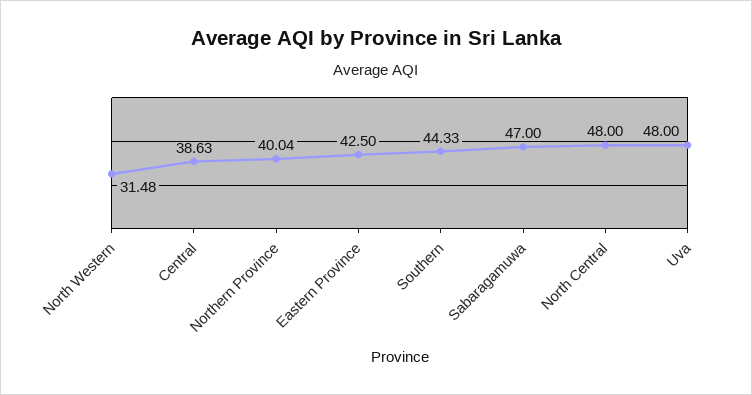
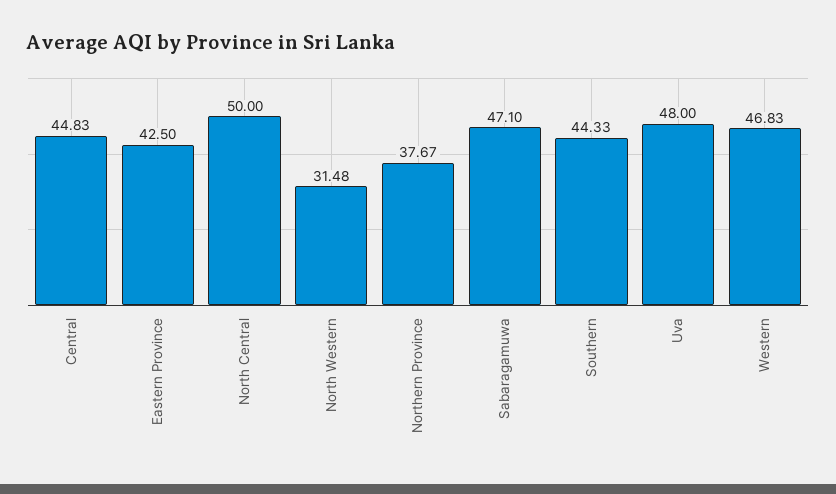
  {
    "North Western": 31.48,
-   "Central": 38.63,
+   "Central": 44.83,
-   "Northern Province": 40.04,
+   "Northern Province": 37.67,
    "Eastern Province": 42.5,
    "Southern": 44.33,
-   "Sabaragamuwa": 47,
+   "Sabaragamuwa": 47.1,
-   "North Central": 48,
+   "North Central": 50,
-   "Uva": 48
+   "Uva": 48,
+   "Western": 46.83
  }

